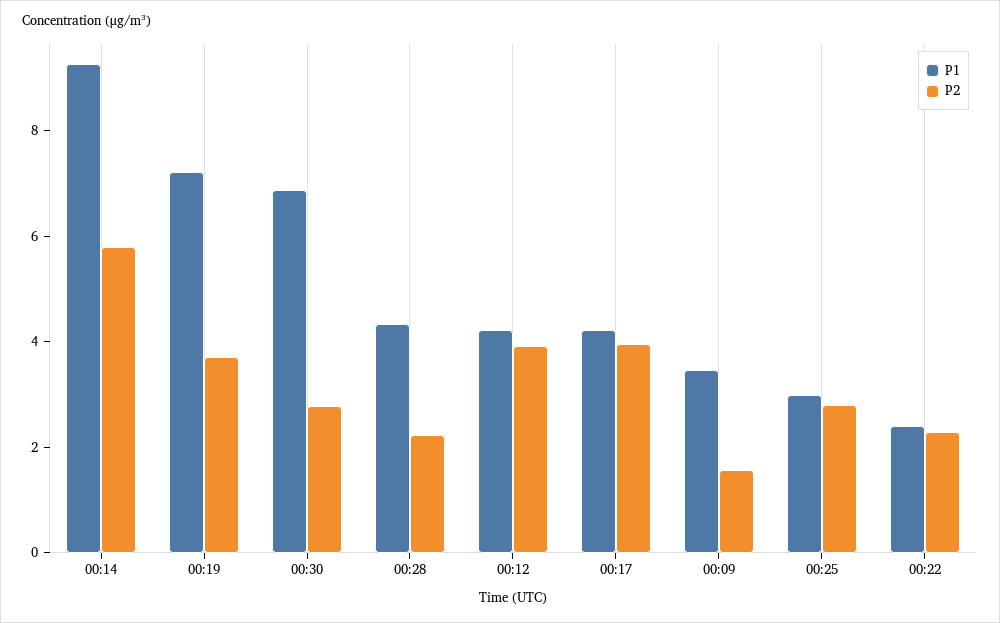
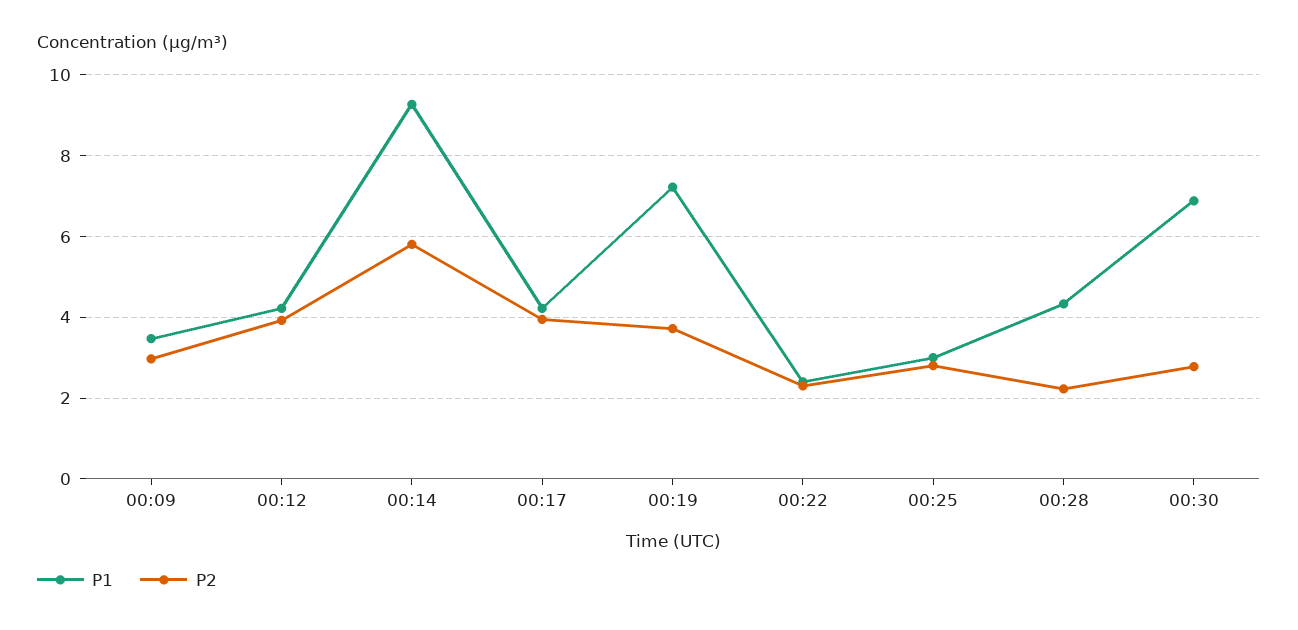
  {
    "P1": {
      "00:14": 9.2,
      "00:19": 7.2,
      "00:30": 6.8,
      "00:28": 4.4,
      "00:12": 4.2,
      "00:17": 4.2,
      "00:09": 3.4,
      "00:25": 3,
      "00:22": 2.4
    },
    "P2": {
      "00:14": 5.8,
      "00:19": 3.8,
      "00:30": 2.8,
      "00:28": 2.2,
      "00:12": 4,
      "00:17": 4,
-     "00:09": 1.5,
+     "00:09": 3,
      "00:25": 2.8,
      "00:22": 2.4
    }
  }

